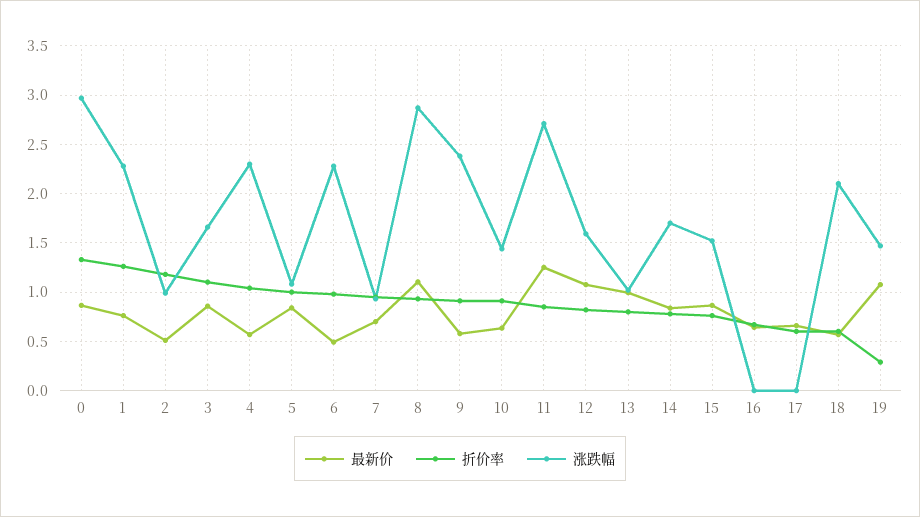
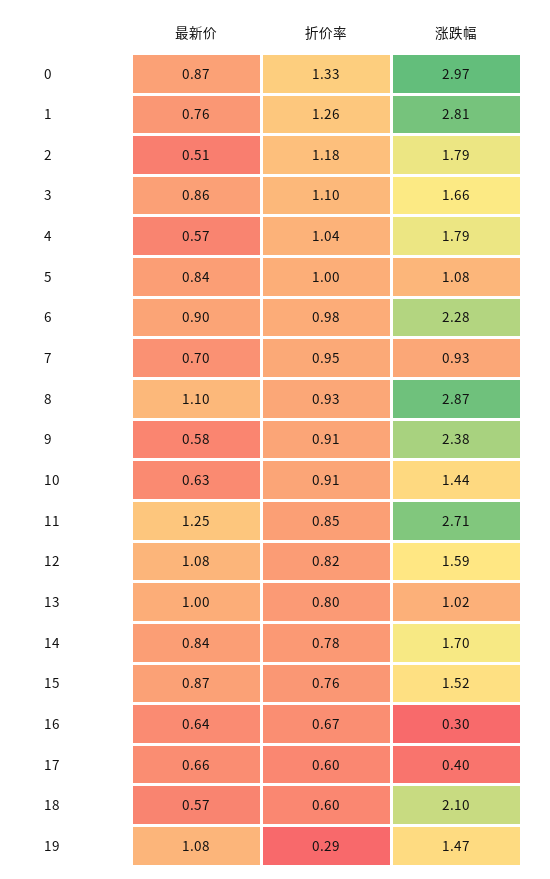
  {
    "最新价": {
      "0": 0.87,
      "1": 0.76,
      "2": 0.51,
      "3": 0.86,
      "4": 0.57,
      "5": 0.84,
-     "6": 0.5,
+     "6": 0.9,
      "7": 0.7,
      "8": 1.1,
      "9": 0.58,
      "10": 0.63,
      "11": 1.25,
      "12": 1.08,
      "13": 1,
      "14": 0.84,
      "15": 0.87,
      "16": 0.64,
      "17": 0.66,
      "18": 0.57,
      "19": 1.08
    },
    "折价率": {
      "0": 1.33,
      "1": 1.26,
      "2": 1.18,
      "3": 1.1,
      "4": 1.04,
      "5": 1,
      "6": 0.98,
      "7": 0.95,
      "8": 0.93,
      "9": 0.91,
      "10": 0.91,
      "11": 0.85,
      "12": 0.82,
      "13": 0.8,
      "14": 0.78,
      "15": 0.76,
      "16": 0.67,
      "17": 0.6,
      "18": 0.6,
      "19": 0.29
    },
    "涨跌幅": {
      "0": 2.97,
-     "1": 2.3,
+     "1": 2.81,
-     "2": 1,
+     "2": 1.79,
      "3": 1.66,
-     "4": 2.3,
+     "4": 1.79,
      "5": 1.08,
      "6": 2.28,
      "7": 0.93,
      "8": 2.87,
      "9": 2.38,
      "10": 1.44,
      "11": 2.71,
      "12": 1.59,
      "13": 1.02,
      "14": 1.7,
      "15": 1.52,
-     "16": 0,
+     "16": 0.3,
-     "17": 0,
+     "17": 0.4,
      "18": 2.1,
      "19": 1.47
    }
  }

